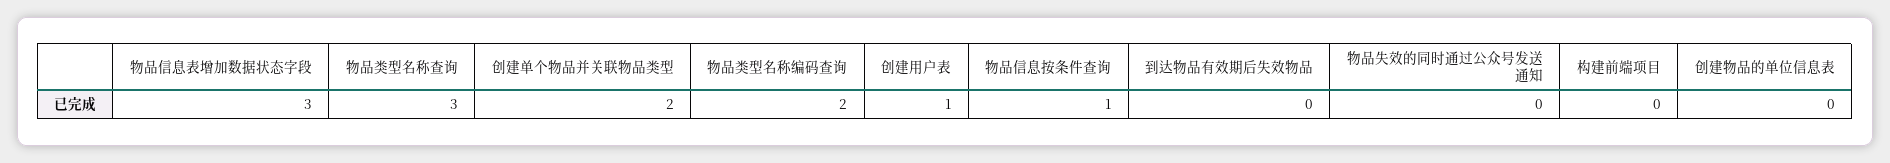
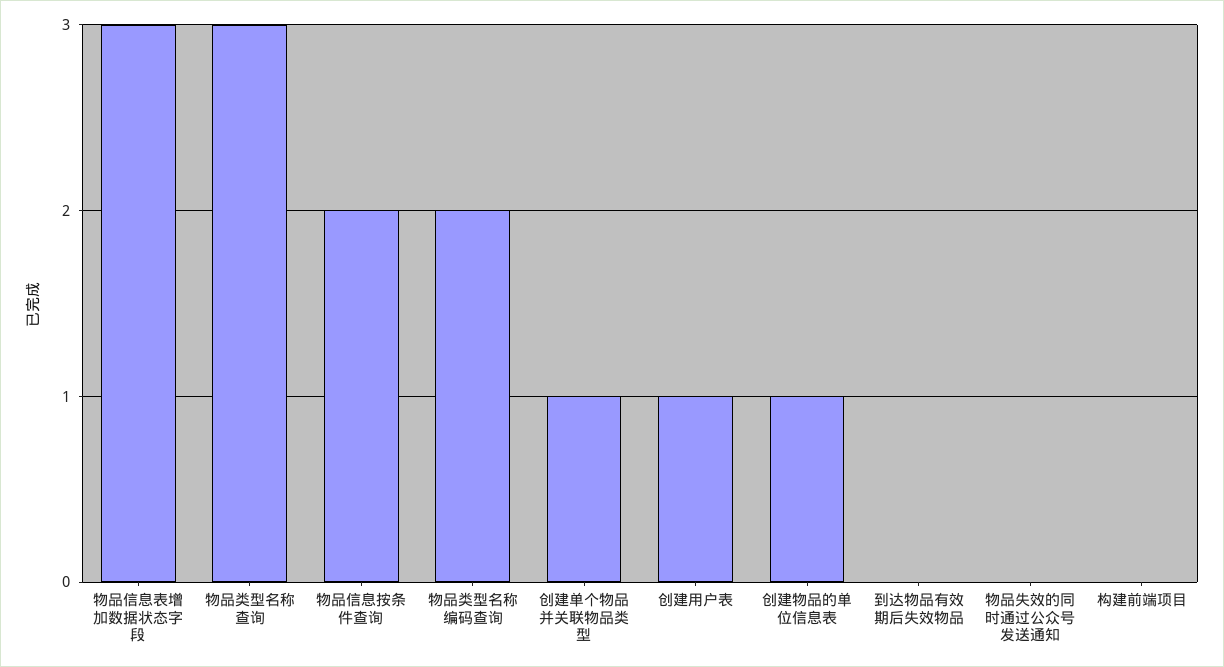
  {
    "物品信息表增加数据状态字段": 3,
    "物品类型名称查询": 3,
-   "创建单个物品并关联物品类型": 2,
+   "创建单个物品并关联物品类型": 1,
    "物品类型名称编码查询": 2,
    "创建用户表": 1,
-   "物品信息按条件查询": 1,
+   "物品信息按条件查询": 2,
    "到达物品有效期后失效物品": 0,
    "物品失效的同时通过公众号发送通知": 0,
    "构建前端项目": 0,
-   "创建物品的单位信息表": 0
+   "创建物品的单位信息表": 1
  }

